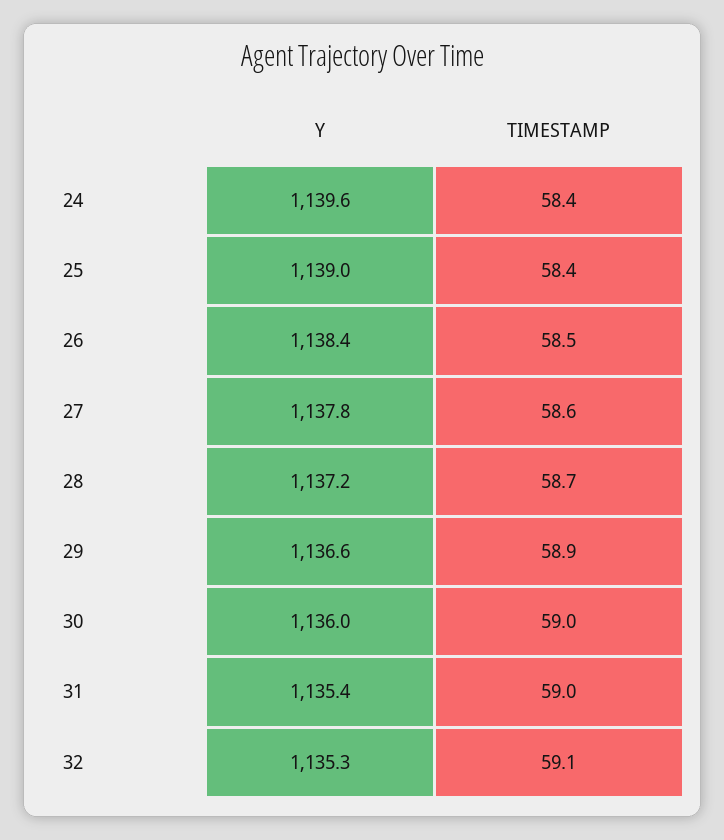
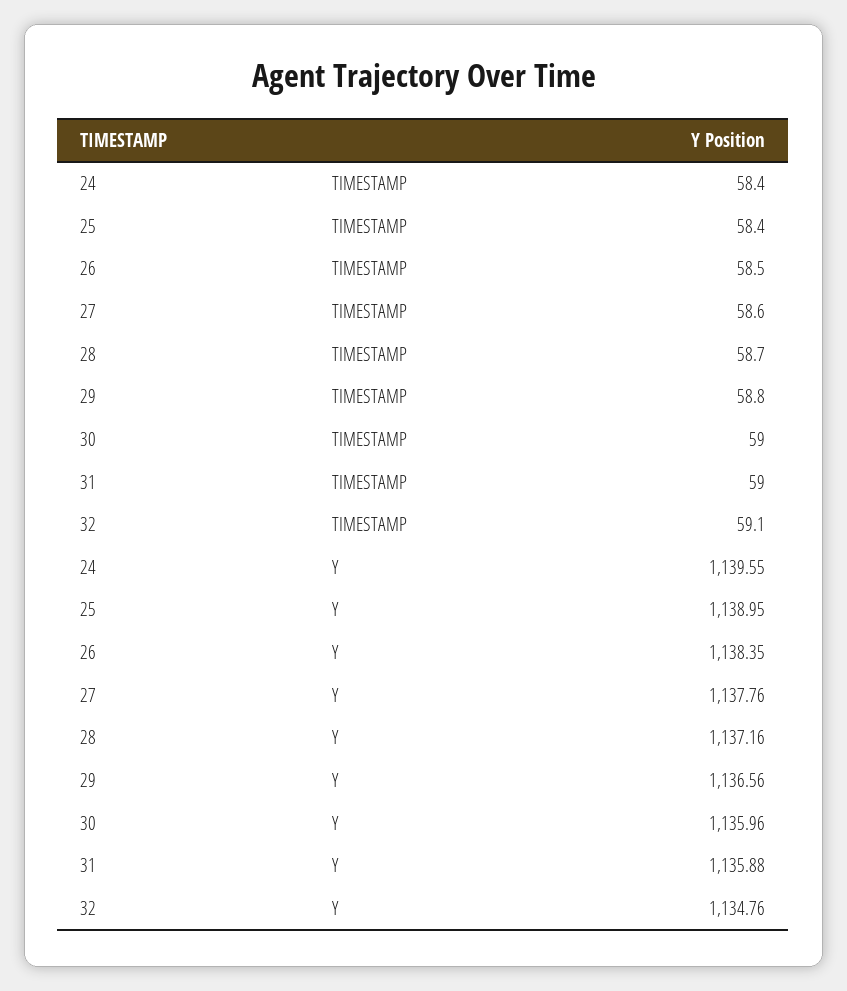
  {
    "Y": {
      "24": 1139.55,
      "25": 1138.95,
      "26": 1138.35,
      "27": 1137.76,
      "28": 1137.16,
      "29": 1136.56,
      "30": 1135.96,
-     "31": 1135.4,
+     "31": 1135.88,
-     "32": 1135.3
+     "32": 1134.76
    },
    "TIMESTAMP": {
      "24": 58.4,
      "25": 58.4,
      "26": 58.5,
      "27": 58.6,
      "28": 58.7,
-     "29": 58.9,
+     "29": 58.8,
      "30": 59,
      "31": 59,
      "32": 59.1
    }
  }

